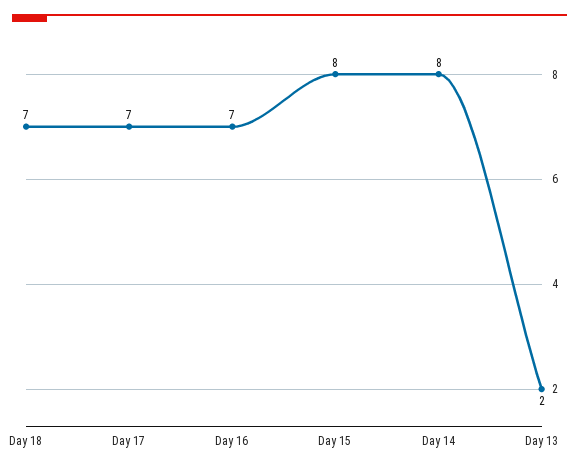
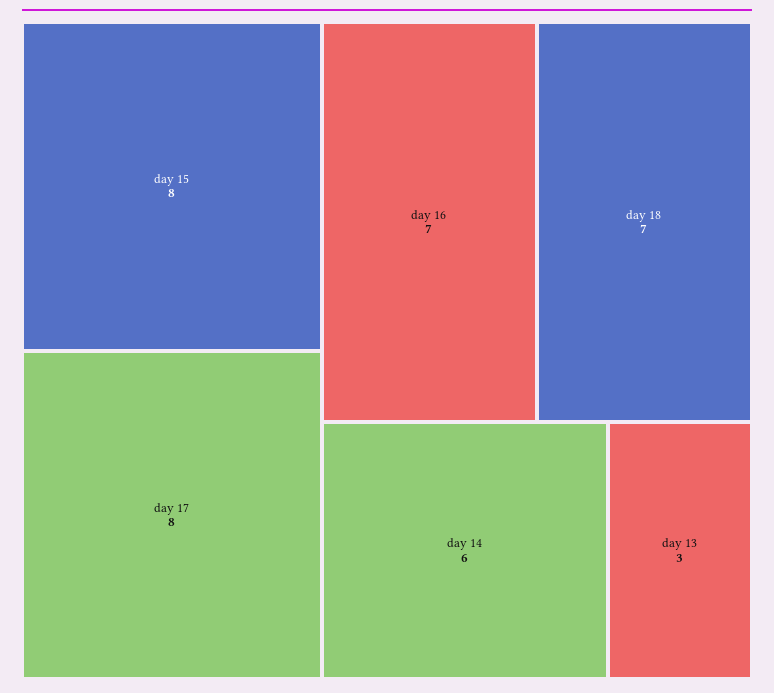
  {
    "Day 18": 7,
-   "Day 17": 7,
+   "Day 17": 8,
    "Day 16": 7,
    "Day 15": 8,
-   "Day 14": 8,
+   "Day 14": 6,
-   "Day 13": 2
+   "Day 13": 3
  }

